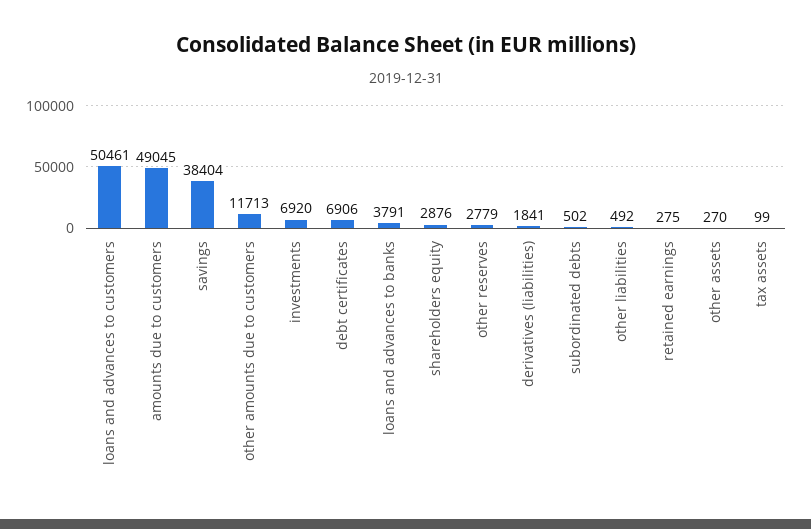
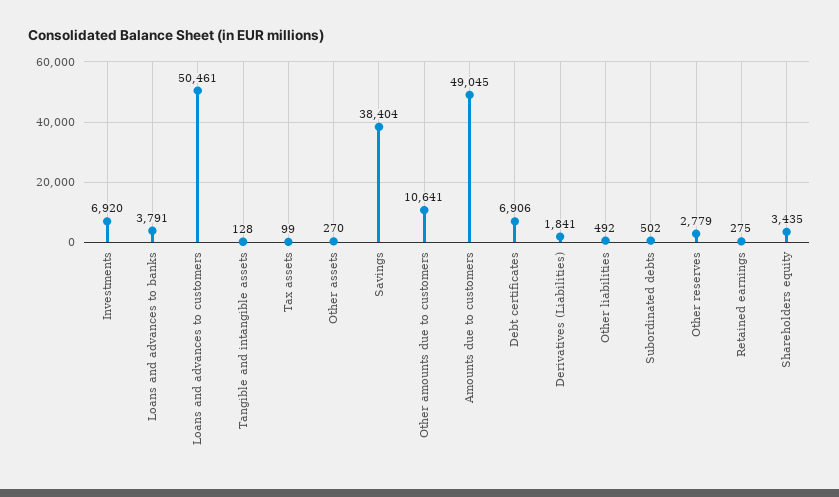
  {
    "loans and advances to customers": 50461,
    "amounts due to customers": 49045,
    "savings": 38404,
-   "other amounts due to customers": 11713,
+   "other amounts due to customers": 10641,
    "investments": 6920,
    "debt certificates": 6906,
    "loans and advances to banks": 3791,
-   "shareholders equity": 2876,
+   "shareholders equity": 3435,
    "other reserves": 2779,
    "derivatives (liabilities)": 1841,
    "subordinated debts": 502,
    "other liabilities": 492,
    "retained earnings": 275,
    "other assets": 270,
-   "tax assets": 99
+   "tax assets": 99,
+   "Tangible and intangible assets": 128
  }

